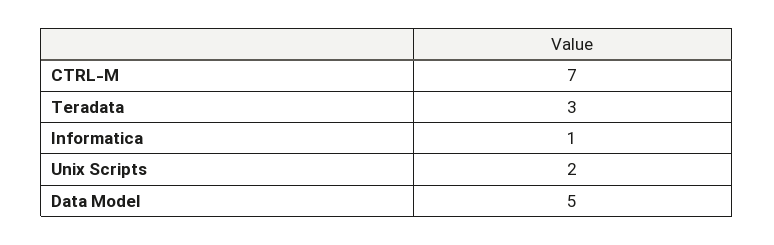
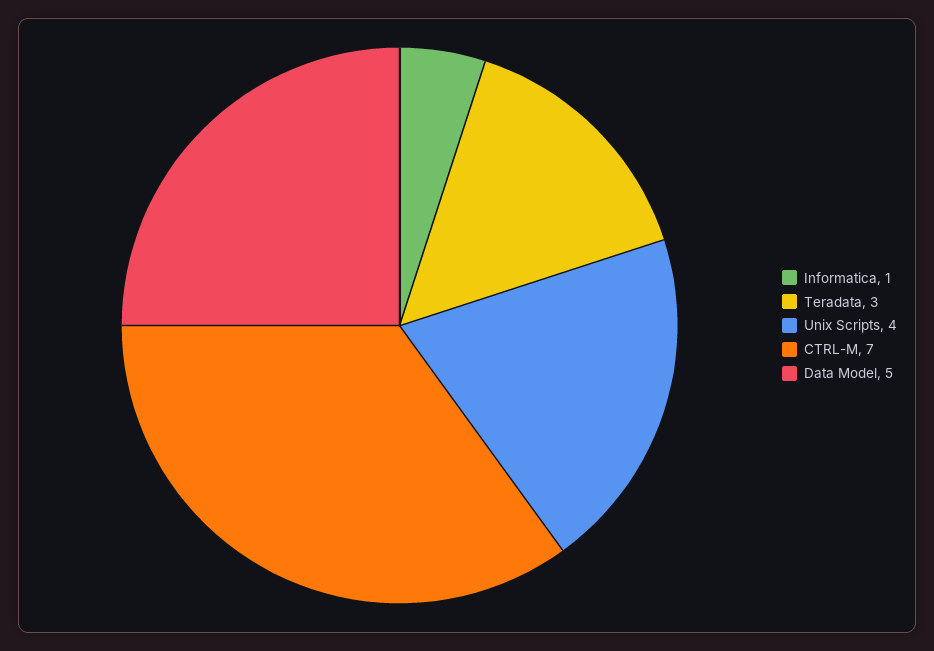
  {
    "CTRL-M": 7,
    "Teradata": 3,
    "Informatica": 1,
-   "Unix Scripts": 2,
+   "Unix Scripts": 4,
    "Data Model": 5
  }

